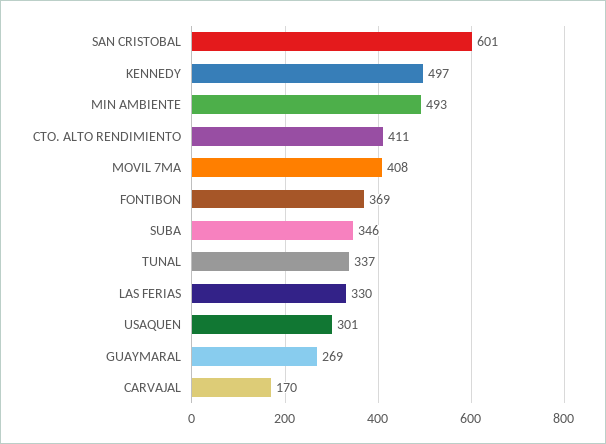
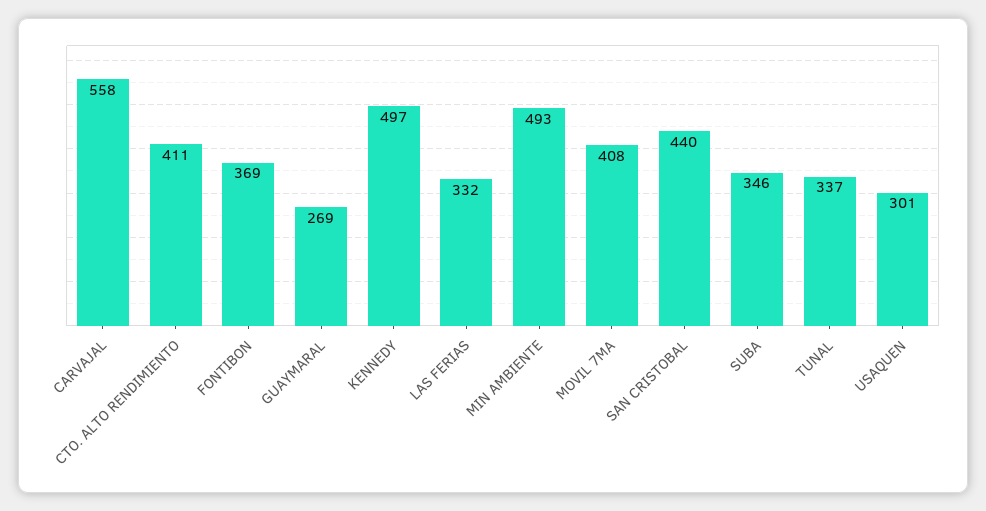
  {
-   "SAN CRISTOBAL": 601,
+   "SAN CRISTOBAL": 440,
    "KENNEDY": 497,
    "MIN AMBIENTE": 493,
    "CTO. ALTO RENDIMIENTO": 411,
    "MOVIL 7MA": 408,
    "FONTIBON": 369,
    "SUBA": 346,
    "TUNAL": 337,
-   "LAS FERIAS": 330,
+   "LAS FERIAS": 332,
    "USAQUEN": 301,
    "GUAYMARAL": 269,
-   "CARVAJAL": 170
+   "CARVAJAL": 558
  }

